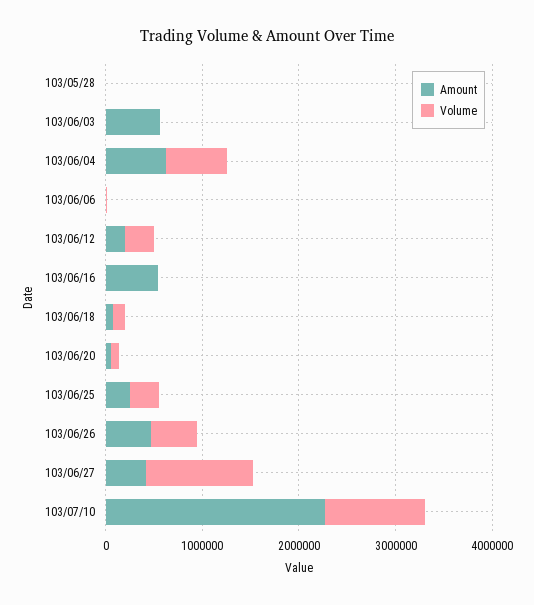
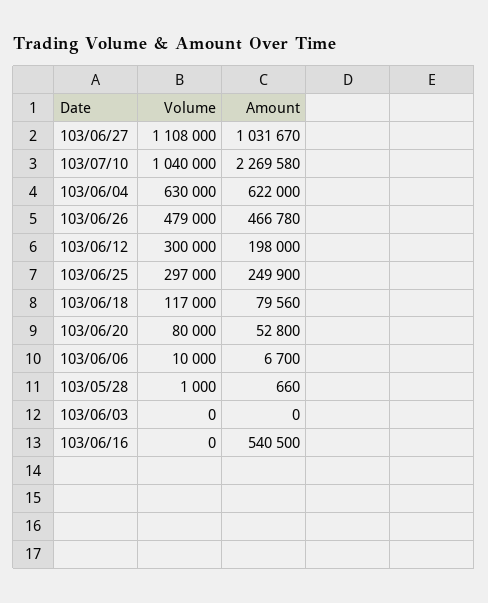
  {
    "Amount": {
      "103/05/28": 660,
-     "103/06/03": 600000,
+     "103/06/03": 0,
      "103/06/04": 622000,
      "103/06/06": 6700,
      "103/06/12": 198000,
      "103/06/16": 540500,
      "103/06/18": 79560,
      "103/06/20": 52800,
      "103/06/25": 249900,
      "103/06/26": 466780,
-     "103/06/27": 400000,
+     "103/06/27": 1031670,
      "103/07/10": 2269580
    },
    "Volume": {
      "103/05/28": 1000,
      "103/06/03": 0,
      "103/06/04": 630000,
      "103/06/06": 10000,
      "103/06/12": 300000,
      "103/06/16": 0,
      "103/06/18": 117000,
      "103/06/20": 80000,
      "103/06/25": 297000,
      "103/06/26": 479000,
      "103/06/27": 1108000,
      "103/07/10": 1040000
    }
  }

